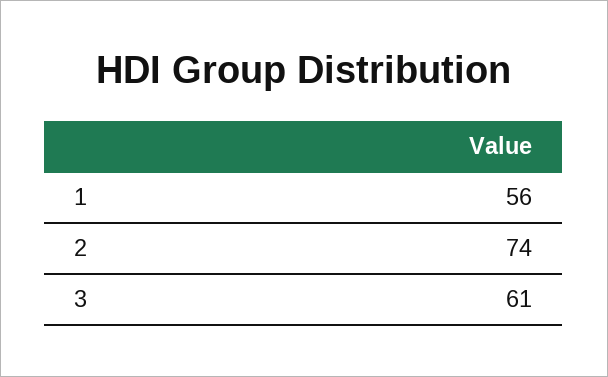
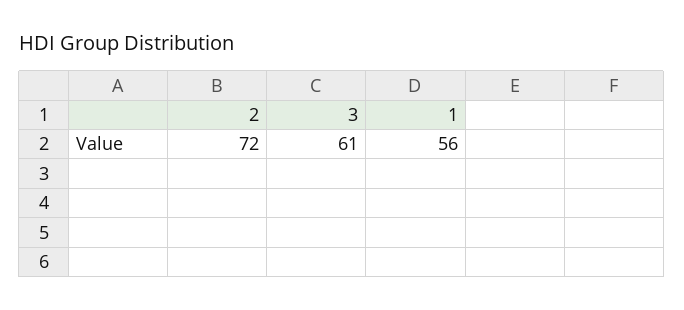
  {
    "1": 56,
-   "2": 74,
+   "2": 72,
    "3": 61
  }

